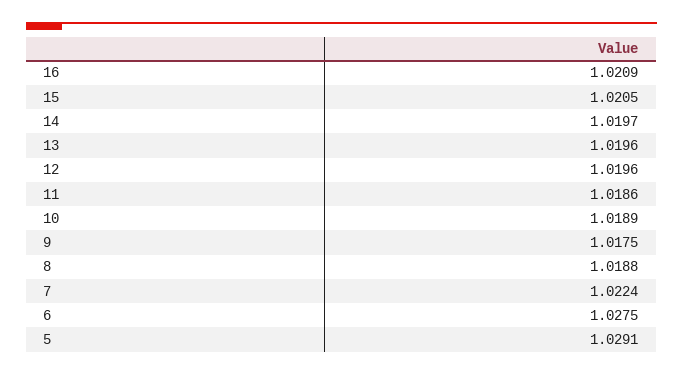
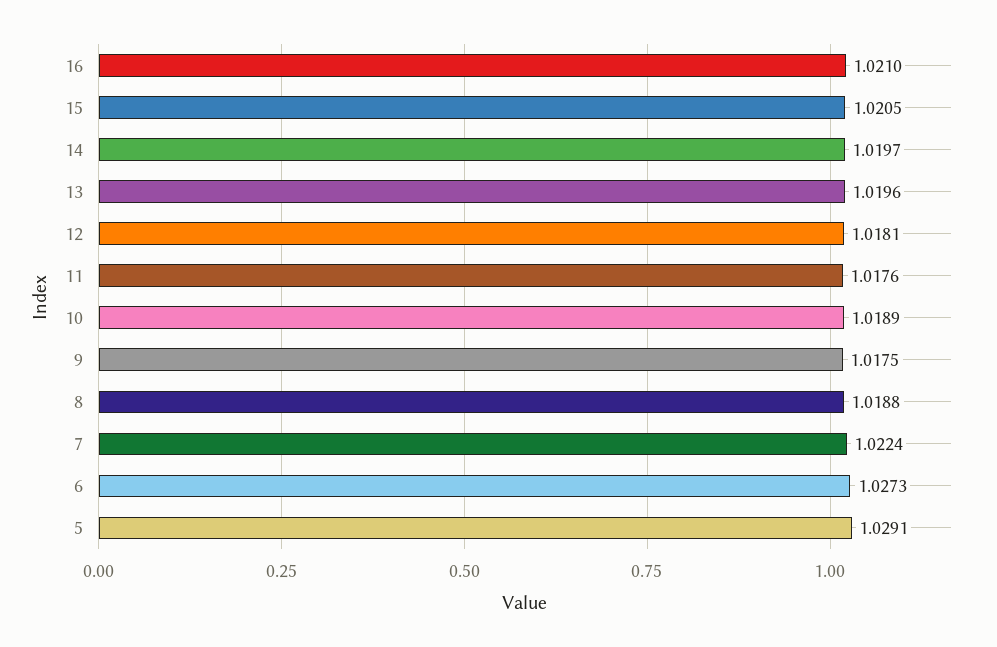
  {
-   "16": 1.0209,
+   "16": 1.021,
    "15": 1.0205,
    "14": 1.0197,
    "13": 1.0196,
-   "12": 1.0196,
+   "12": 1.0181,
-   "11": 1.0186,
+   "11": 1.0176,
    "10": 1.0189,
    "9": 1.0175,
    "8": 1.0188,
    "7": 1.0224,
-   "6": 1.0275,
+   "6": 1.0273,
    "5": 1.0291
  }

